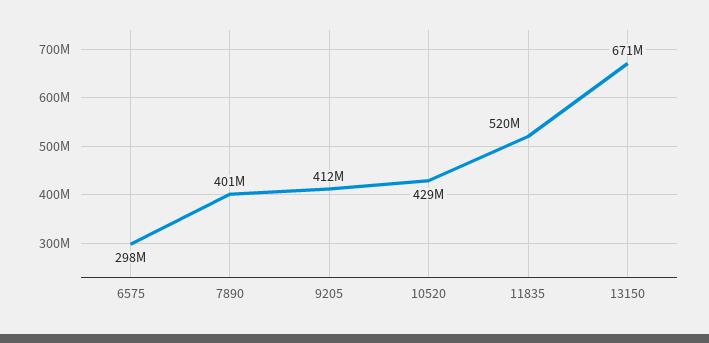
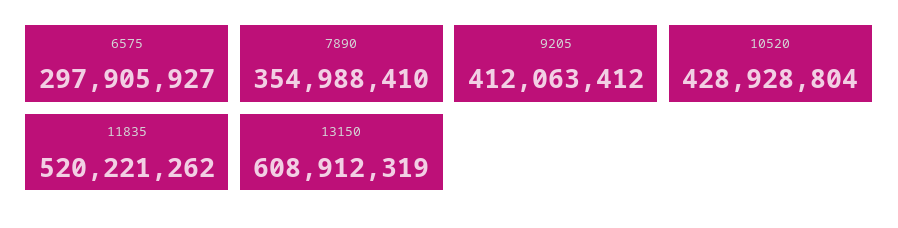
  {
    "6575": 297905927,
-   "7890": 401000000,
+   "7890": 354988410,
    "9205": 412063412,
    "10520": 428928804,
    "11835": 520221262,
-   "13150": 671000000
+   "13150": 608912319
  }

